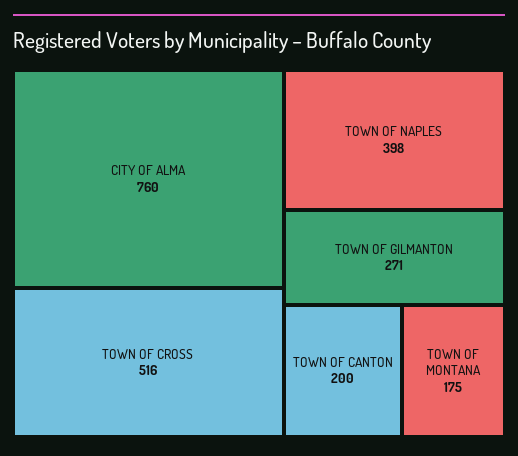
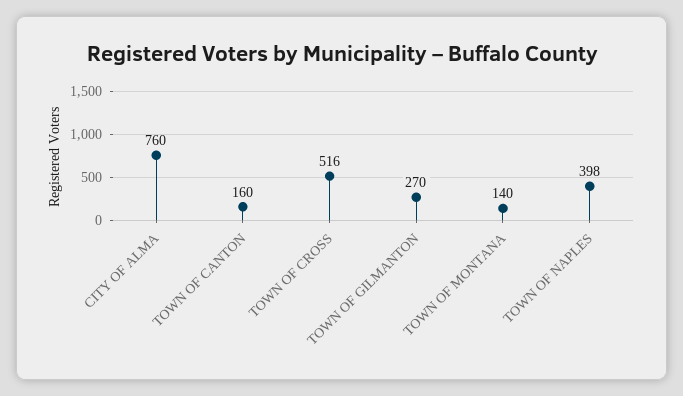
  {
    "CITY OF ALMA": 760,
    "TOWN OF CROSS": 516,
    "TOWN OF NAPLES": 398,
-   "TOWN OF GILMANTON": 271,
+   "TOWN OF GILMANTON": 270,
-   "TOWN OF CANTON": 200,
+   "TOWN OF CANTON": 160,
-   "TOWN OF MONTANA": 175
+   "TOWN OF MONTANA": 140
  }

